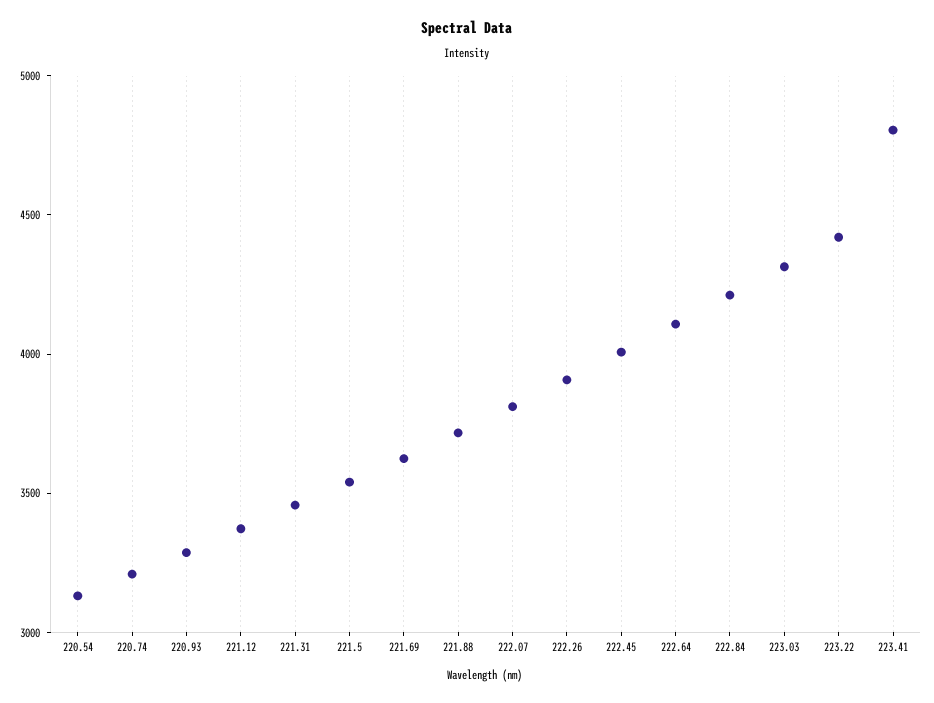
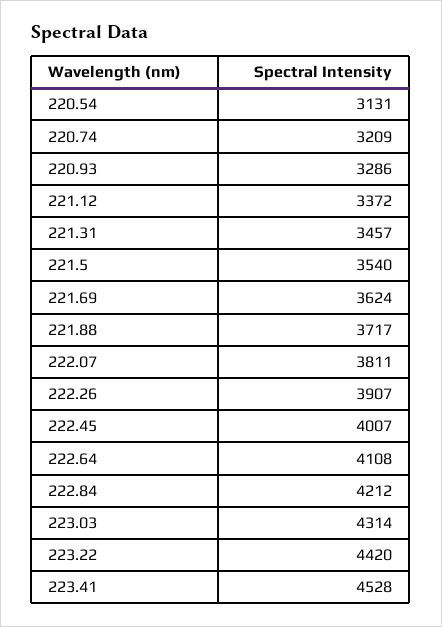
  {
    "220.54": 3131,
    "220.74": 3209,
    "220.93": 3286,
    "221.12": 3372,
    "221.31": 3457,
    "221.5": 3540,
    "221.69": 3624,
    "221.88": 3717,
    "222.07": 3811,
    "222.26": 3907,
    "222.45": 4007,
    "222.64": 4108,
    "222.84": 4212,
    "223.03": 4314,
    "223.22": 4420,
-   "223.41": 4800
+   "223.41": 4528
  }

